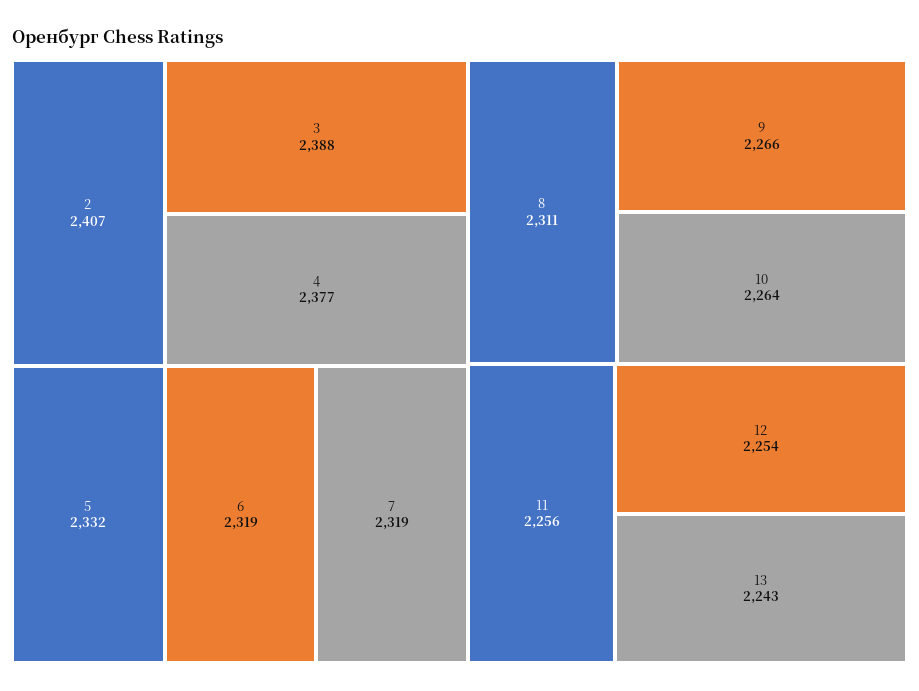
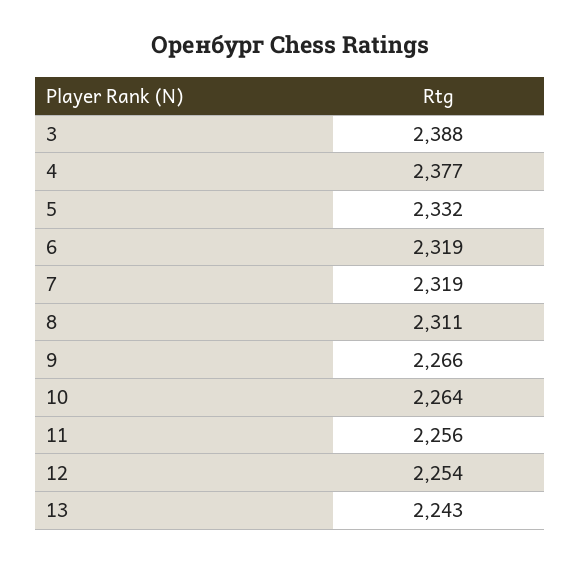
  {
-   "2": 2407,
    "3": 2388,
    "4": 2377,
    "5": 2332,
    "6": 2319,
    "7": 2319,
    "8": 2311,
    "9": 2266,
    "10": 2264,
    "11": 2256,
    "12": 2254,
    "13": 2243
  }

